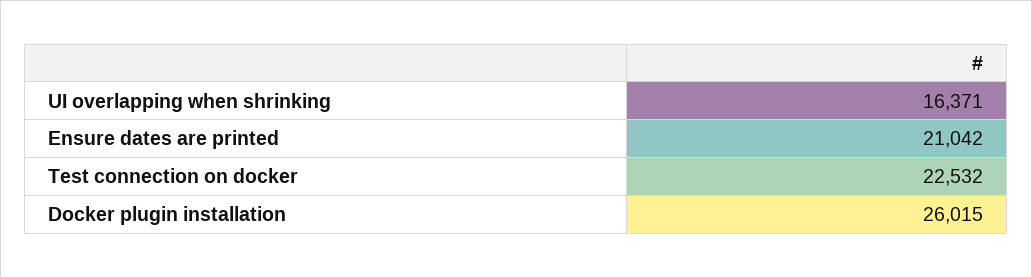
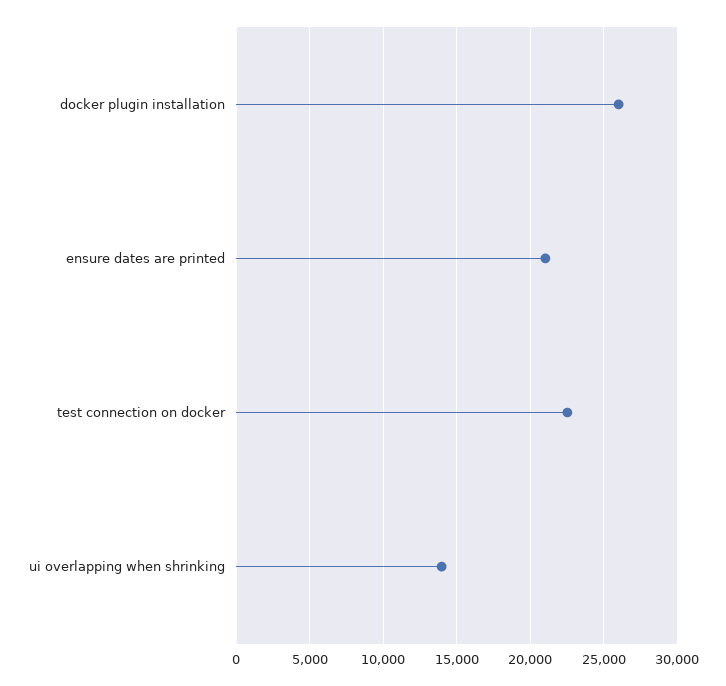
  {
-   "UI overlapping when shrinking": 16371,
+   "UI overlapping when shrinking": 14000,
    "Ensure dates are printed": 21042,
    "Test connection on docker": 22532,
    "Docker plugin installation": 26015
  }

